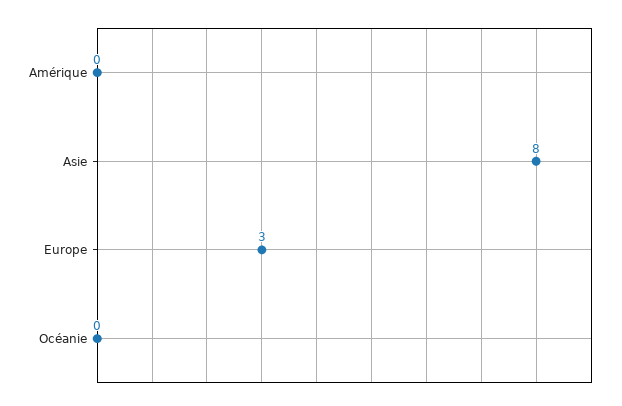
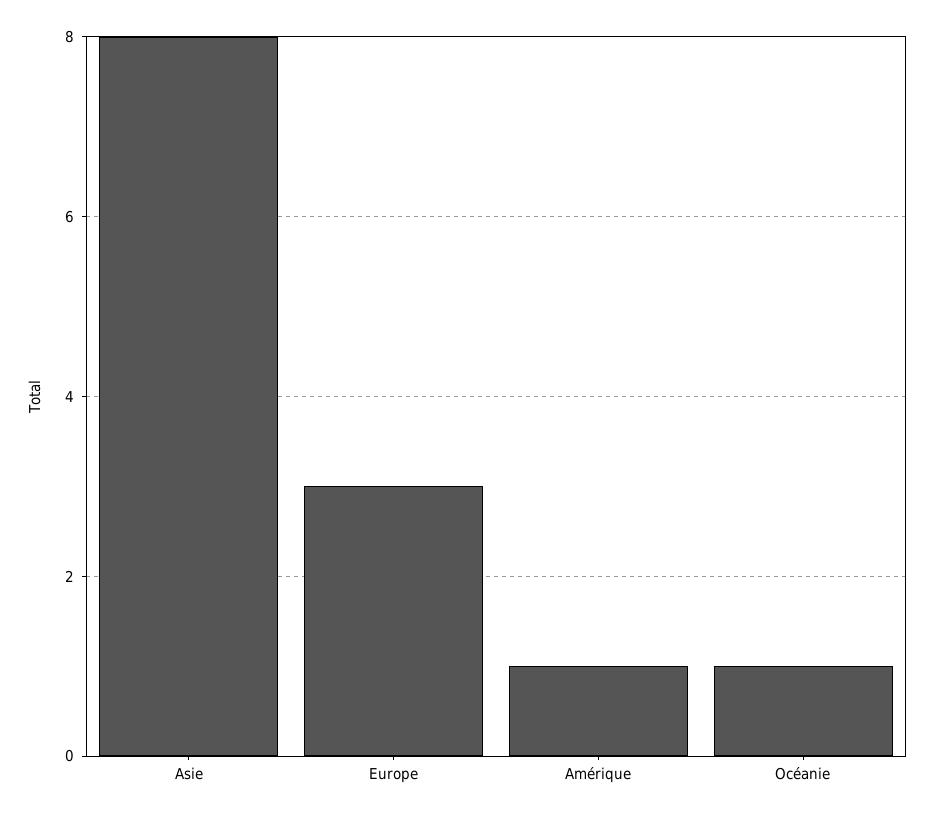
  {
-   "Amérique": 0,
+   "Amérique": 1,
    "Asie": 8,
    "Europe": 3,
-   "Océanie": 0
+   "Océanie": 1
  }

